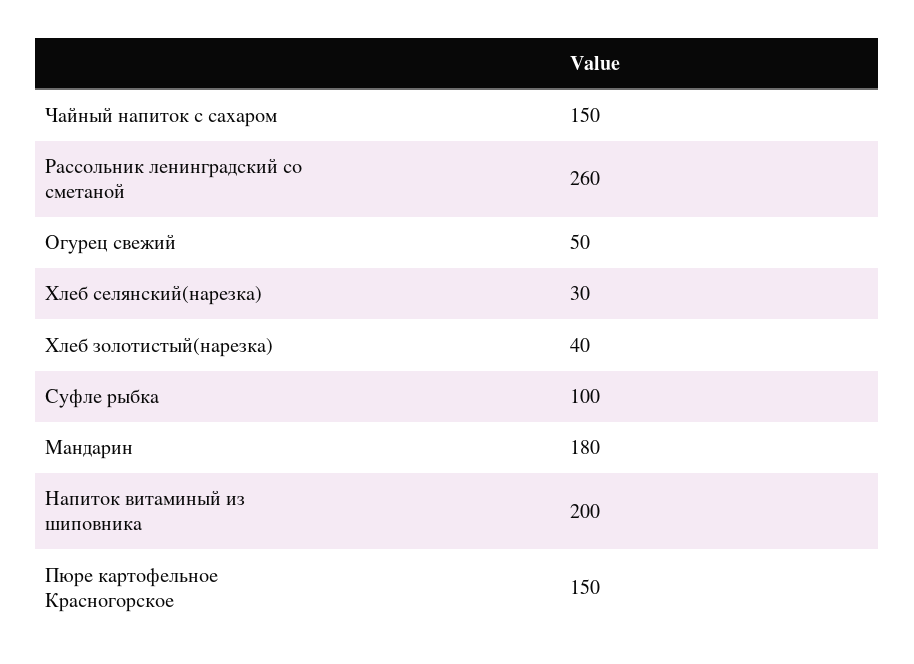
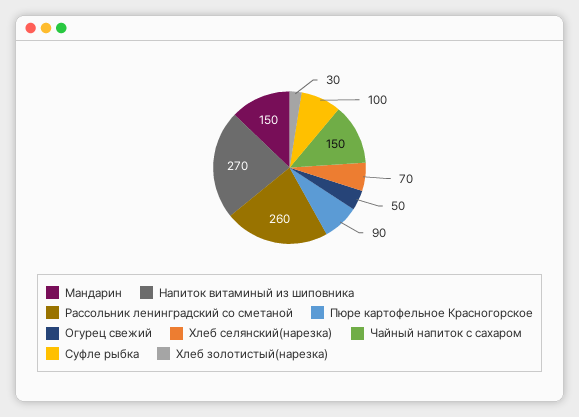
  {
    "Чайный напиток с сахаром": 150,
    "Рассольник ленинградский со сметаной": 260,
    "Огурец свежий": 50,
-   "Хлеб селянский(нарезка)": 30,
+   "Хлеб селянский(нарезка)": 70,
-   "Хлеб золотистый(нарезка)": 40,
+   "Хлеб золотистый(нарезка)": 30,
    "Суфле рыбка": 100,
-   "Мандарин": 180,
+   "Мандарин": 150,
-   "Напиток витаминый из шиповника": 200,
+   "Напиток витаминый из шиповника": 270,
-   "Пюре картофельное Красногорское": 150
+   "Пюре картофельное Красногорское": 90
  }

